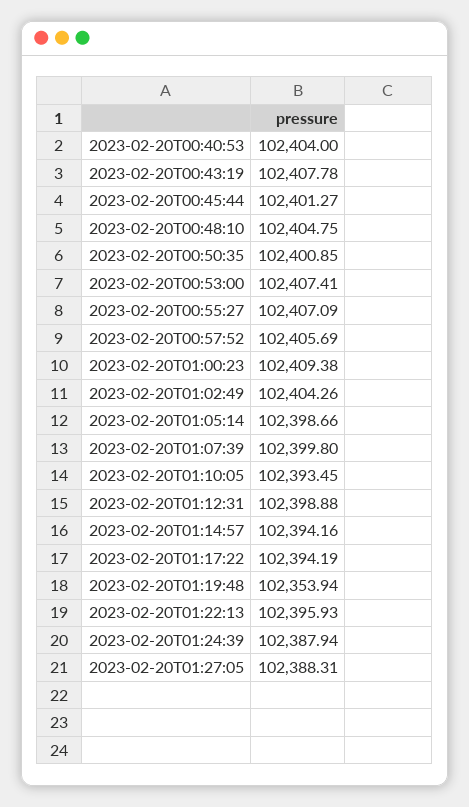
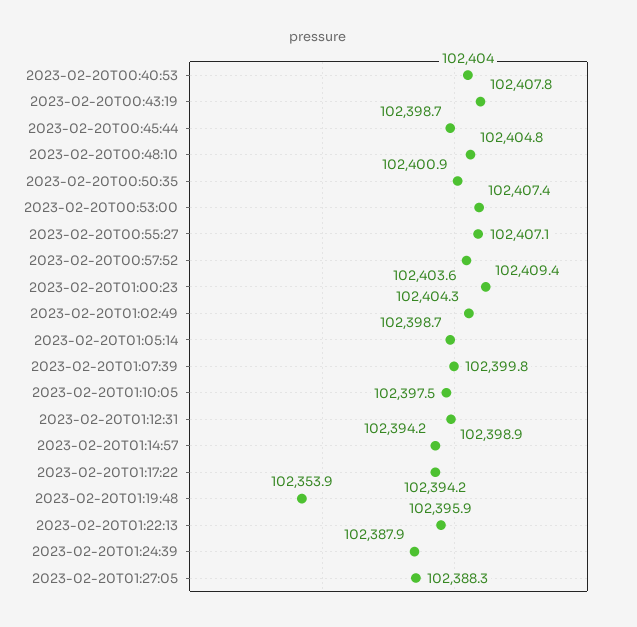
  {
    "2023-02-20T00:40:53": 102404,
    "2023-02-20T00:43:19": 102407.78,
-   "2023-02-20T00:45:44": 102401.27,
+   "2023-02-20T00:45:44": 102398.7,
    "2023-02-20T00:48:10": 102404.75,
    "2023-02-20T00:50:35": 102400.85,
    "2023-02-20T00:53:00": 102407.41,
    "2023-02-20T00:55:27": 102407.09,
-   "2023-02-20T00:57:52": 102405.69,
+   "2023-02-20T00:57:52": 102403.6,
    "2023-02-20T01:00:23": 102409.38,
    "2023-02-20T01:02:49": 102404.26,
    "2023-02-20T01:05:14": 102398.66,
    "2023-02-20T01:07:39": 102399.8,
-   "2023-02-20T01:10:05": 102393.45,
+   "2023-02-20T01:10:05": 102397.5,
    "2023-02-20T01:12:31": 102398.88,
    "2023-02-20T01:14:57": 102394.16,
    "2023-02-20T01:17:22": 102394.19,
    "2023-02-20T01:19:48": 102353.94,
    "2023-02-20T01:22:13": 102395.93,
    "2023-02-20T01:24:39": 102387.94,
    "2023-02-20T01:27:05": 102388.31
  }

